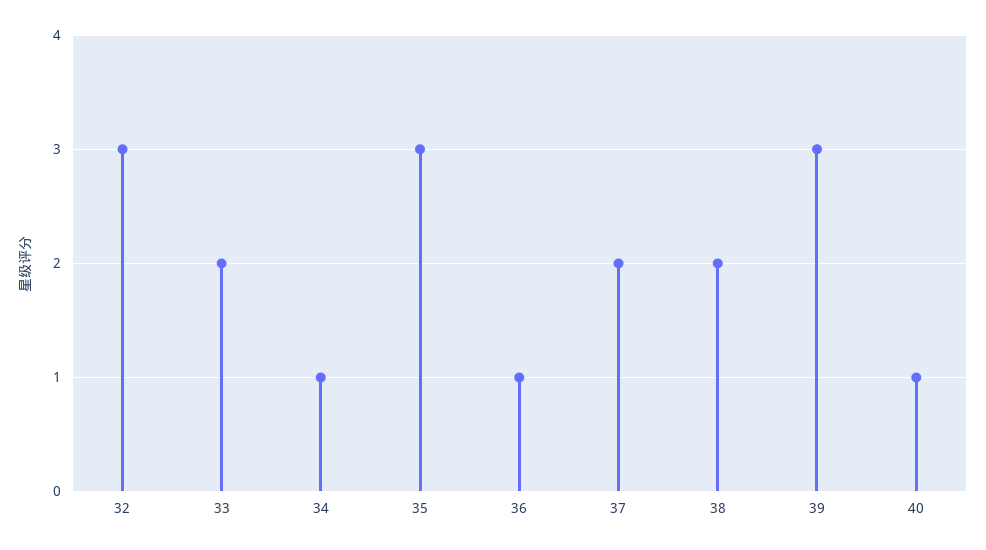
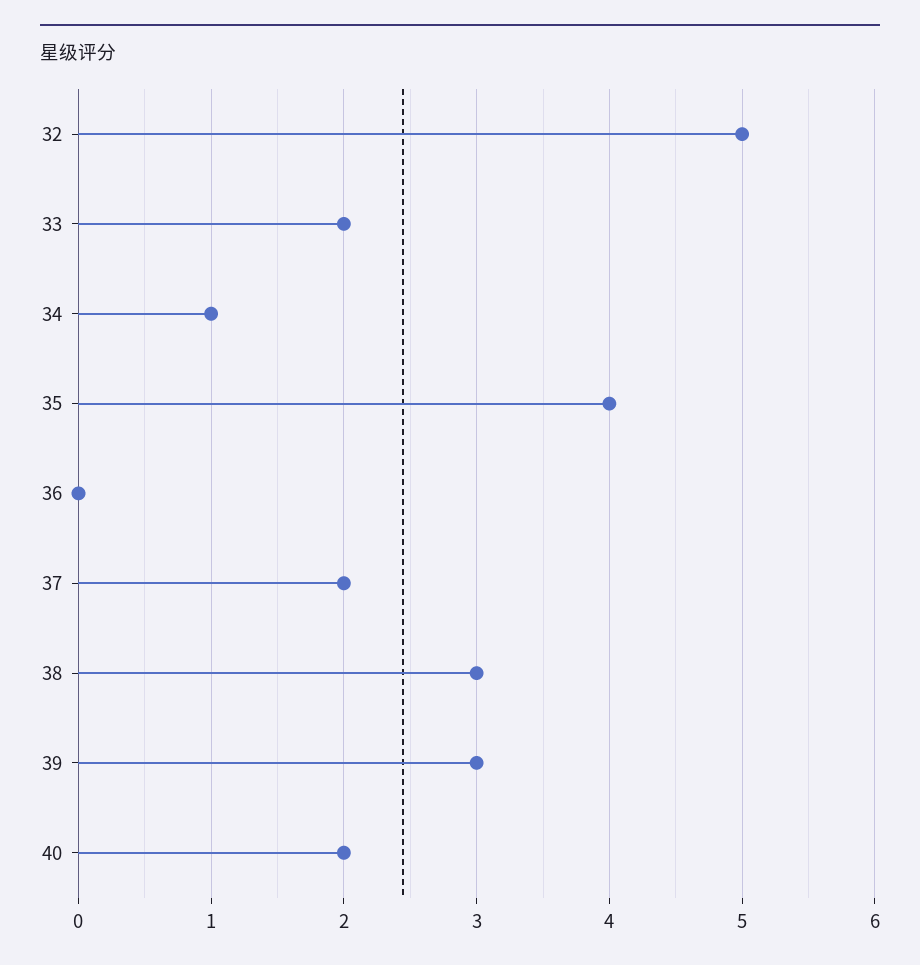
  {
-   "32": 3,
+   "32": 5,
    "33": 2,
    "34": 1,
-   "35": 3,
+   "35": 4,
-   "36": 1,
+   "36": 0,
    "37": 2,
-   "38": 2,
+   "38": 3,
    "39": 3,
-   "40": 1
+   "40": 2
  }

